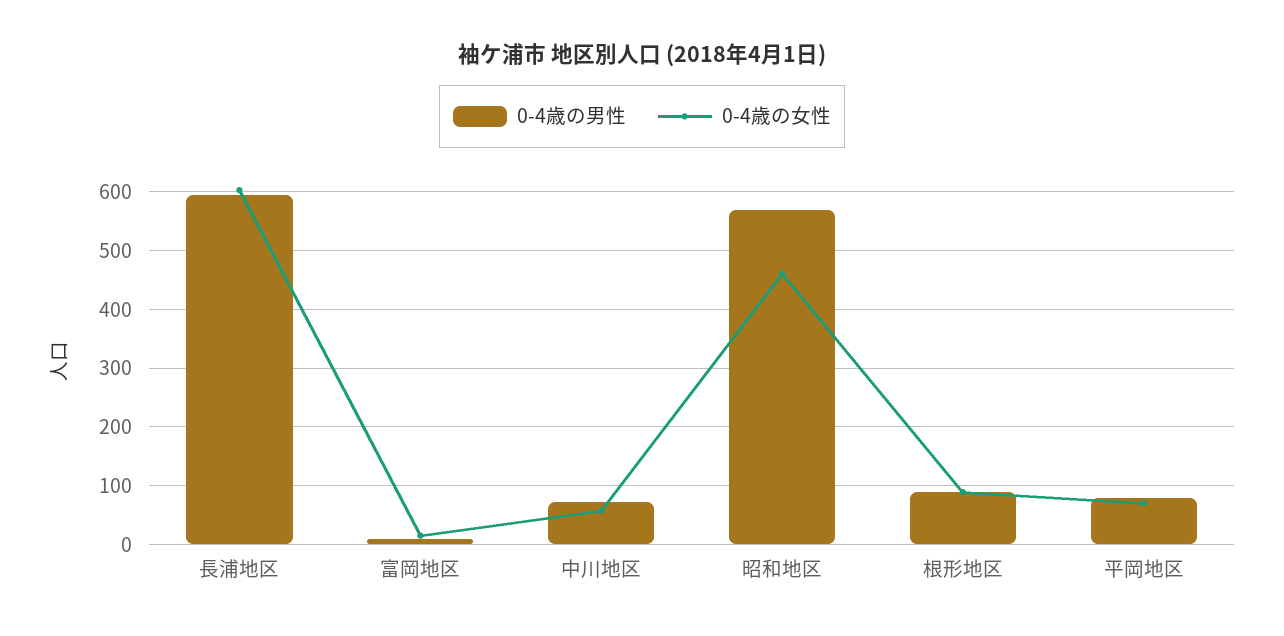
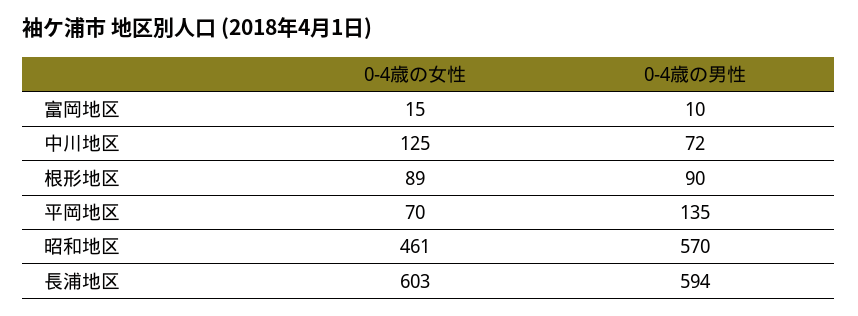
  {
    "0-4歳の男性": {
      "長浦地区": 594,
      "富岡地区": 10,
      "中川地区": 72,
      "昭和地区": 570,
      "根形地区": 90,
-     "平岡地区": 80
+     "平岡地区": 135
    },
    "0-4歳の女性": {
      "長浦地区": 603,
      "富岡地区": 15,
-     "中川地区": 60,
+     "中川地区": 125,
      "昭和地区": 461,
      "根形地区": 89,
      "平岡地区": 70
    }
  }

